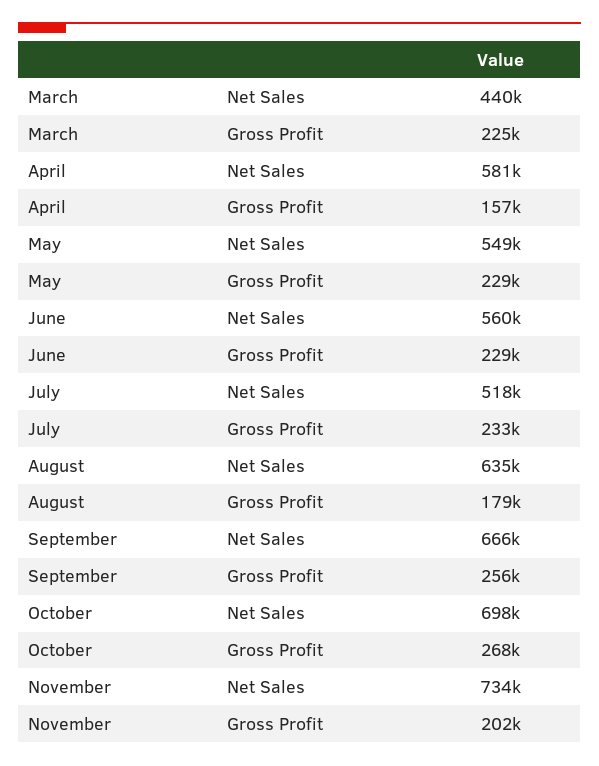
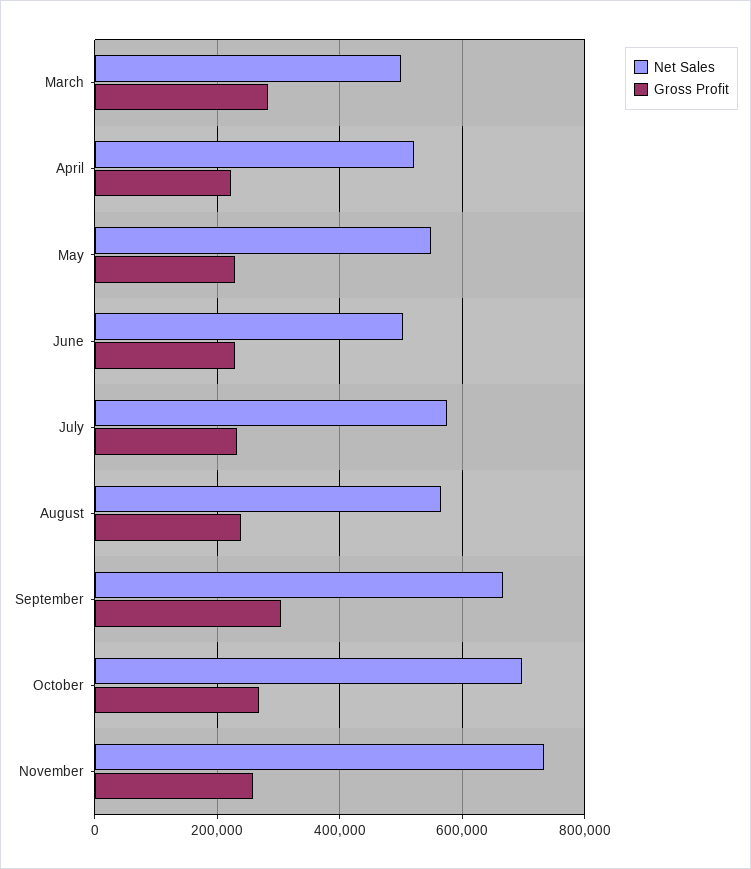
  {
    "Net Sales": {
-     "March": 440000,
+     "March": 500000,
-     "April": 581000,
+     "April": 520000,
      "May": 549000,
-     "June": 560000,
+     "June": 500000,
-     "July": 518000,
+     "July": 580000,
-     "August": 635000,
+     "August": 560000,
      "September": 666000,
      "October": 698000,
      "November": 734000
    },
    "Gross Profit": {
-     "March": 225000,
+     "March": 280000,
-     "April": 157000,
+     "April": 220000,
      "May": 229000,
      "June": 229000,
      "July": 233000,
-     "August": 179000,
+     "August": 240000,
-     "September": 256000,
+     "September": 300000,
      "October": 268000,
-     "November": 202000
+     "November": 260000
    }
  }

